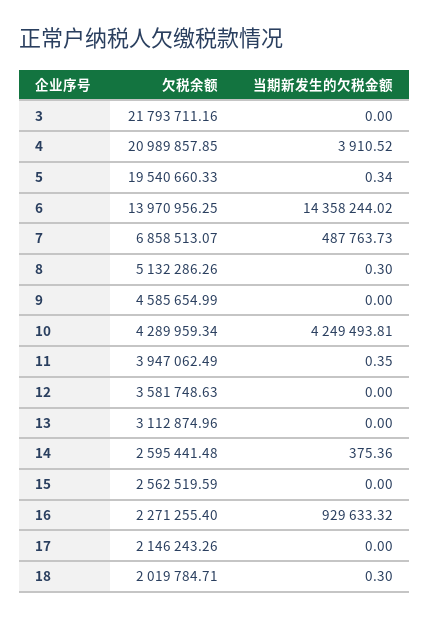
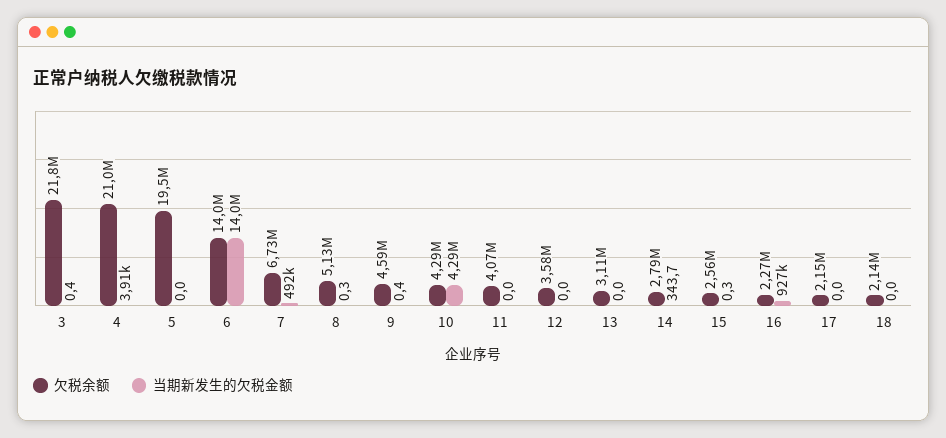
  {
    "欠税余额": {
      "3": 21793711.16,
      "4": 20989857.85,
      "5": 19540660.33,
      "6": 13970956.25,
-     "7": 6858513.07,
+     "7": 6730000,
      "8": 5132286.26,
      "9": 4585654.99,
      "10": 4289959.34,
-     "11": 3947062.49,
+     "11": 4070000,
      "12": 3581748.63,
      "13": 3112874.96,
-     "14": 2595441.48,
+     "14": 2790000,
      "15": 2562519.59,
      "16": 2271255.4,
      "17": 2146243.26,
-     "18": 2019784.71
+     "18": 2140000
    },
    "当期新发生的欠税金额": {
-     "3": 0,
+     "3": 0.4,
      "4": 3910.52,
-     "5": 0.34,
+     "5": 0,
-     "6": 14358244.02,
+     "6": 14000000,
-     "7": 487763.73,
+     "7": 492000,
      "8": 0.3,
-     "9": 0,
+     "9": 0.4,
-     "10": 4249493.81,
+     "10": 4290000,
-     "11": 0.35,
+     "11": 0,
      "12": 0,
      "13": 0,
-     "14": 375.36,
+     "14": 343.7,
-     "15": 0,
+     "15": 0.3,
-     "16": 929633.32,
+     "16": 927000,
      "17": 0,
-     "18": 0.3
+     "18": 0
    }
  }

